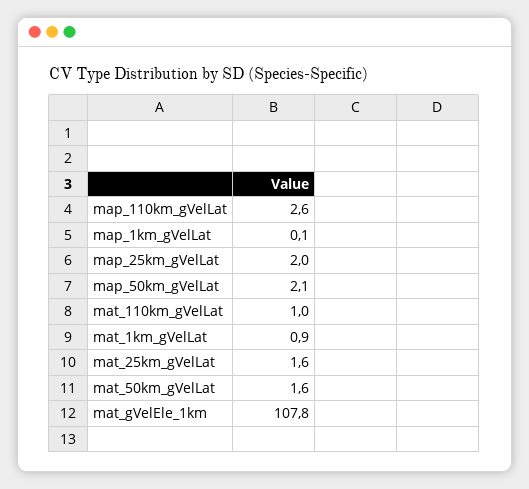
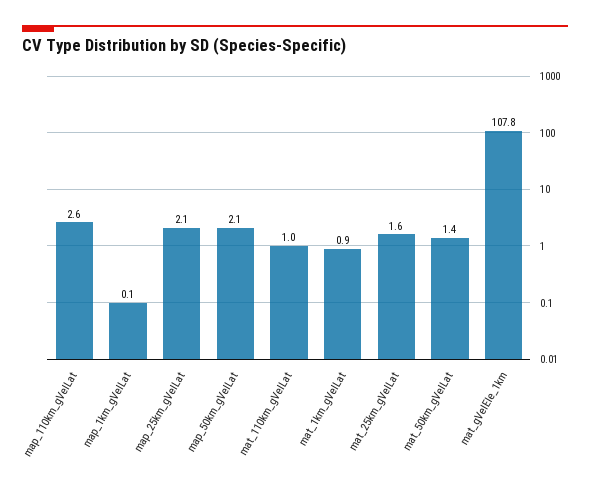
  {
    "map_110km_gVelLat": 2.6,
    "map_1km_gVelLat": 0.1,
-   "map_25km_gVelLat": 2,
+   "map_25km_gVelLat": 2.1,
    "map_50km_gVelLat": 2.1,
    "mat_110km_gVelLat": 1,
    "mat_1km_gVelLat": 0.9,
    "mat_25km_gVelLat": 1.6,
-   "mat_50km_gVelLat": 1.6,
+   "mat_50km_gVelLat": 1.4,
    "mat_gVelEle_1km": 107.8
  }

